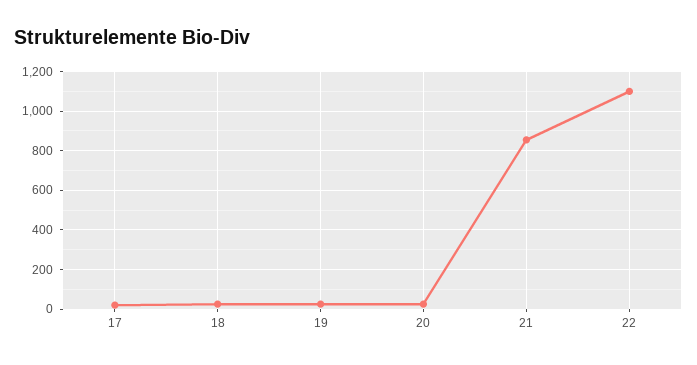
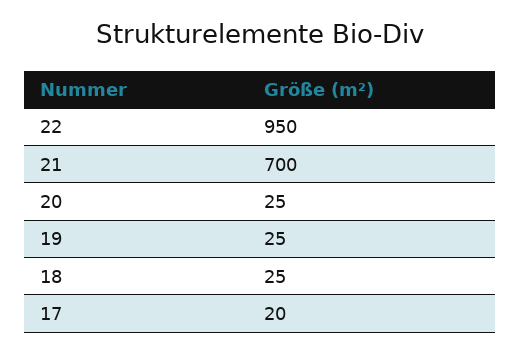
  {
    "17": 20,
    "18": 25,
    "19": 25,
    "20": 25,
-   "21": 850,
+   "21": 700,
-   "22": 1100
+   "22": 950
  }

